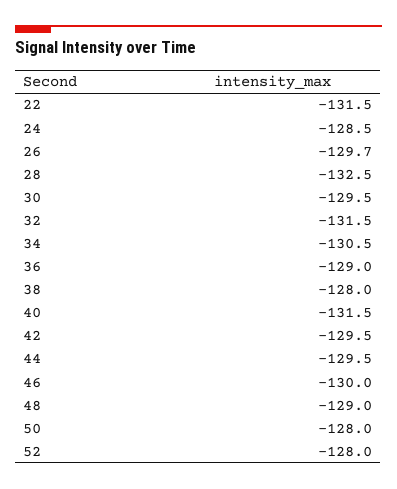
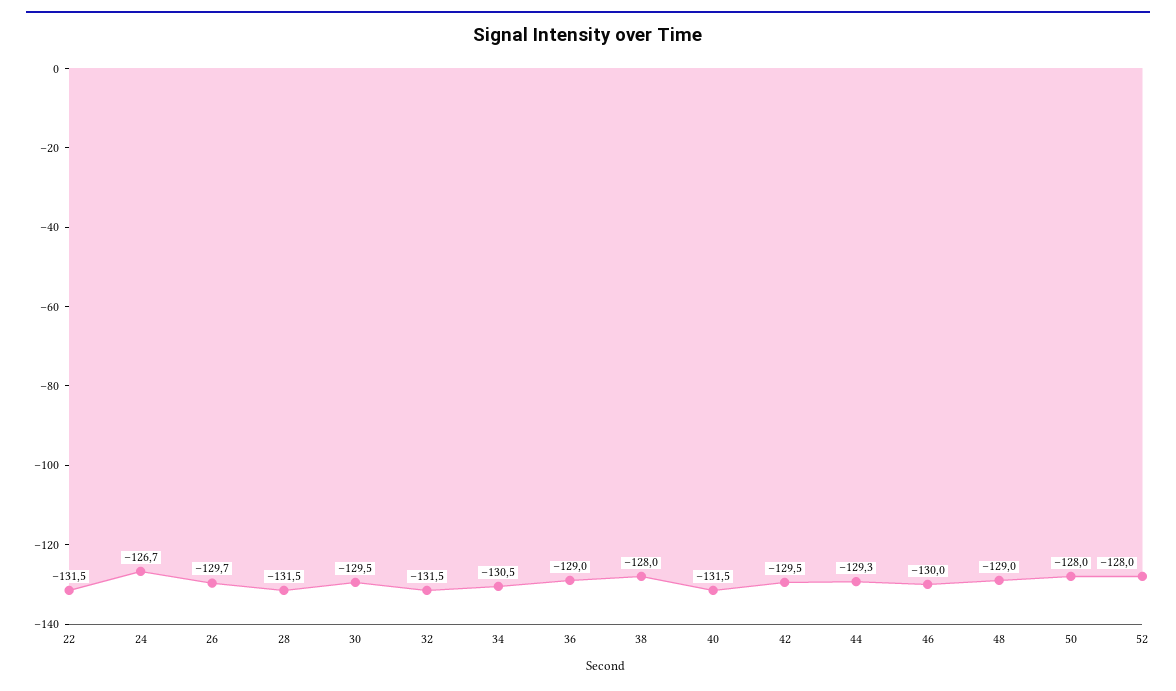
  {
    "22": -131.5,
-   "24": -128.5,
+   "24": -126.7,
    "26": -129.7,
-   "28": -132.5,
+   "28": -131.5,
    "30": -129.5,
    "32": -131.5,
    "34": -130.5,
    "36": -129,
    "38": -128,
    "40": -131.5,
    "42": -129.5,
-   "44": -129.5,
+   "44": -129.3,
    "46": -130,
    "48": -129,
    "50": -128,
    "52": -128
  }

